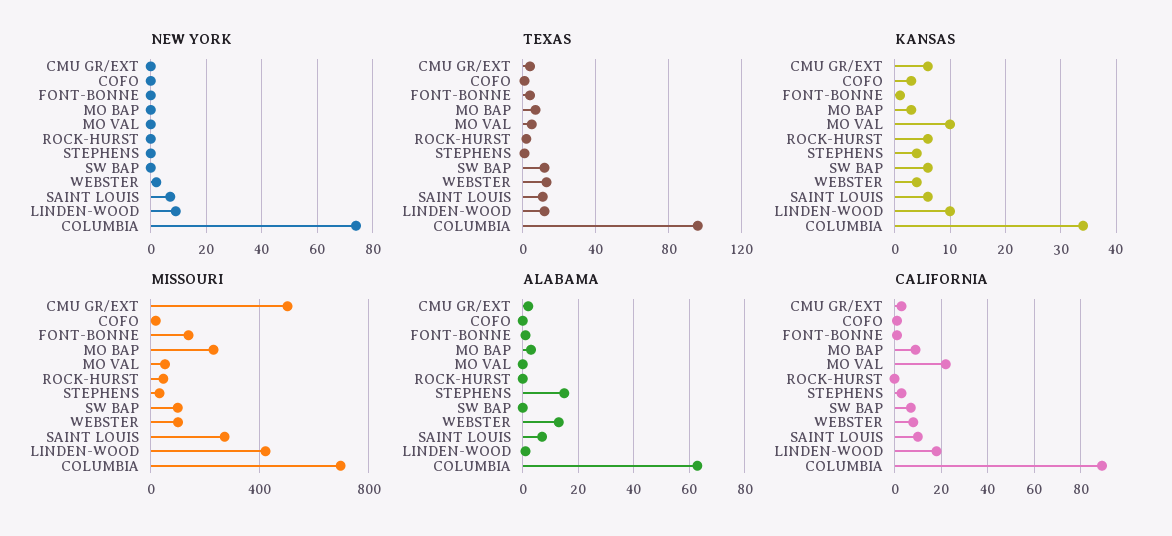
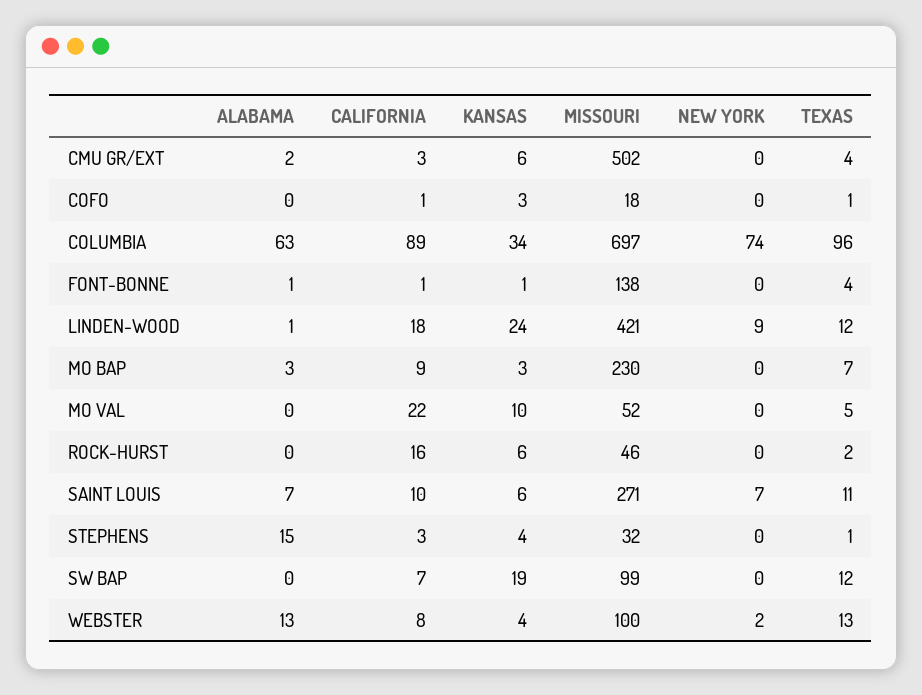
  {
    "NEW YORK": {
      "CMU GR/EXT": 0,
      "COFO": 0,
      "FONT-BONNE": 0,
      "MO BAP": 0,
      "MO VAL": 0,
      "ROCK-HURST": 0,
      "STEPHENS": 0,
      "SW BAP": 0,
      "WEBSTER": 2,
      "SAINT LOUIS": 7,
      "LINDEN-WOOD": 9,
      "COLUMBIA": 74
    },
    "TEXAS": {
      "CMU GR/EXT": 4,
      "COFO": 1,
      "FONT-BONNE": 4,
      "MO BAP": 7,
      "MO VAL": 5,
      "ROCK-HURST": 2,
      "STEPHENS": 1,
      "SW BAP": 12,
      "WEBSTER": 13,
      "SAINT LOUIS": 11,
      "LINDEN-WOOD": 12,
      "COLUMBIA": 96
    },
    "KANSAS": {
      "CMU GR/EXT": 6,
      "COFO": 3,
      "FONT-BONNE": 1,
      "MO BAP": 3,
      "MO VAL": 10,
      "ROCK-HURST": 6,
      "STEPHENS": 4,
-     "SW BAP": 5,
+     "SW BAP": 19,
      "WEBSTER": 4,
      "SAINT LOUIS": 6,
-     "LINDEN-WOOD": 10,
+     "LINDEN-WOOD": 24,
      "COLUMBIA": 34
    },
    "MISSOURI": {
      "CMU GR/EXT": 502,
      "COFO": 18,
      "FONT-BONNE": 138,
      "MO BAP": 230,
      "MO VAL": 52,
      "ROCK-HURST": 46,
      "STEPHENS": 32,
      "SW BAP": 99,
      "WEBSTER": 100,
      "SAINT LOUIS": 271,
      "LINDEN-WOOD": 421,
      "COLUMBIA": 697
    },
    "ALABAMA": {
      "CMU GR/EXT": 2,
      "COFO": 0,
      "FONT-BONNE": 1,
      "MO BAP": 3,
      "MO VAL": 0,
      "ROCK-HURST": 0,
      "STEPHENS": 15,
      "SW BAP": 0,
      "WEBSTER": 13,
      "SAINT LOUIS": 7,
      "LINDEN-WOOD": 1,
      "COLUMBIA": 63
    },
    "CALIFORNIA": {
      "CMU GR/EXT": 3,
      "COFO": 1,
      "FONT-BONNE": 1,
      "MO BAP": 9,
      "MO VAL": 22,
-     "ROCK-HURST": 0,
+     "ROCK-HURST": 16,
      "STEPHENS": 3,
      "SW BAP": 7,
      "WEBSTER": 8,
      "SAINT LOUIS": 10,
      "LINDEN-WOOD": 18,
      "COLUMBIA": 89
    }
  }

